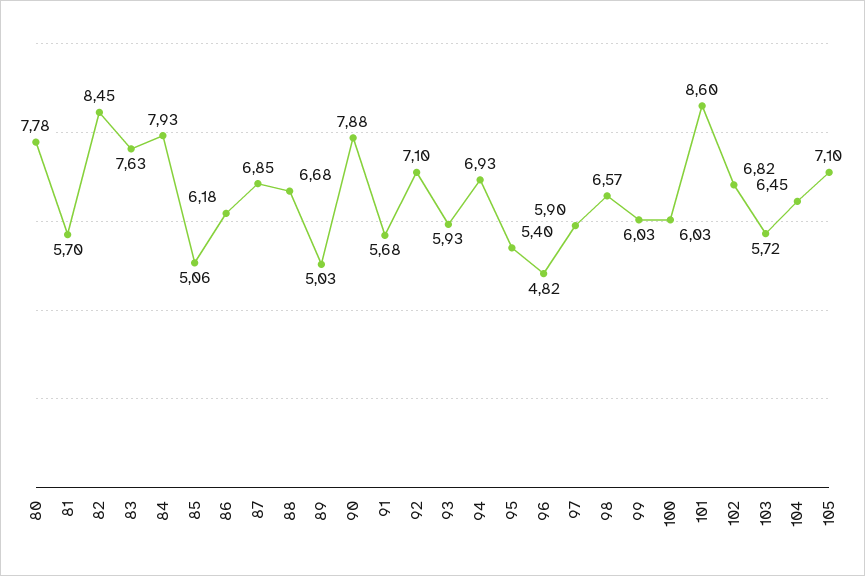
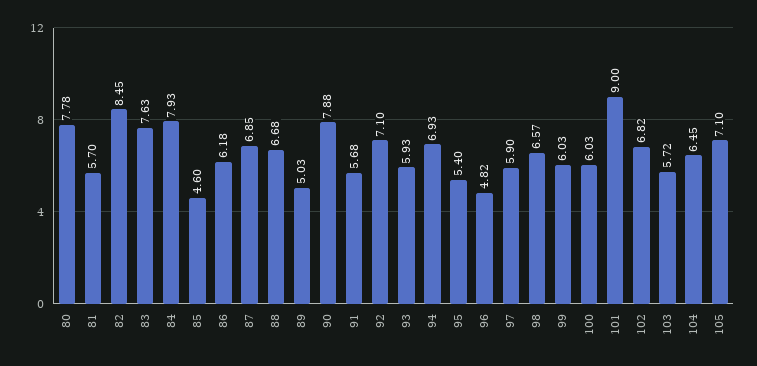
  {
    "80": 7.78,
    "81": 5.7,
    "82": 8.45,
    "83": 7.63,
    "84": 7.93,
-   "85": 5.06,
+   "85": 4.6,
    "86": 6.18,
    "87": 6.85,
    "88": 6.68,
    "89": 5.03,
    "90": 7.88,
    "91": 5.68,
    "92": 7.1,
    "93": 5.93,
    "94": 6.93,
    "95": 5.4,
    "96": 4.82,
    "97": 5.9,
    "98": 6.57,
    "99": 6.03,
    "100": 6.03,
-   "101": 8.6,
+   "101": 9,
    "102": 6.82,
    "103": 5.72,
    "104": 6.45,
    "105": 7.1
  }

